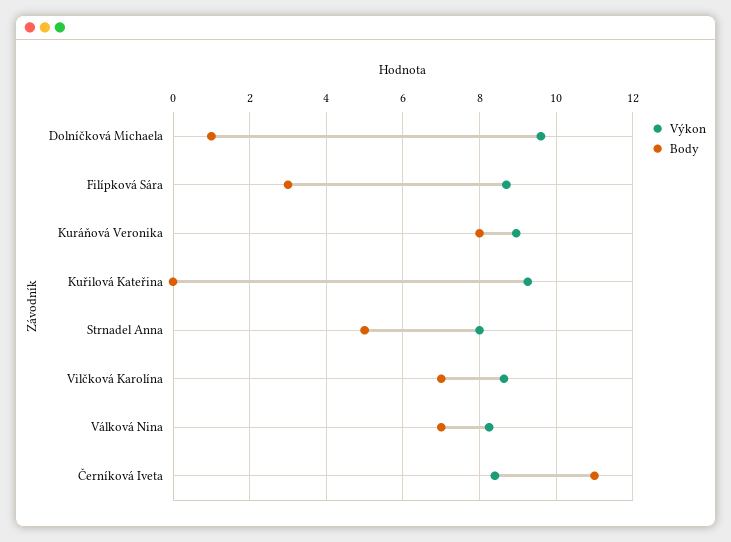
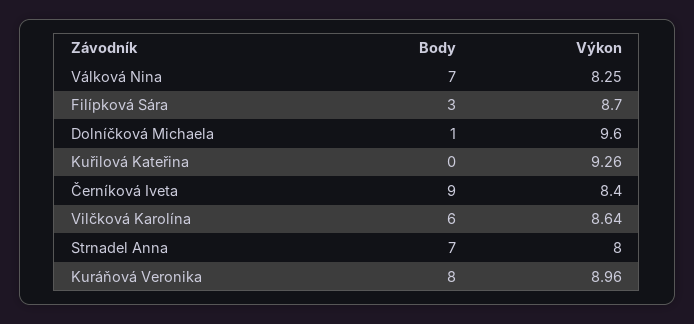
  {
    "Výkon": {
      "Dolníčková Michaela": 9.6,
      "Filípková Sára": 8.7,
      "Kuráňová Veronika": 8.96,
      "Kuřilová Kateřina": 9.26,
      "Strnadel Anna": 8,
      "Vilčková Karolína": 8.64,
      "Válková Nina": 8.25,
      "Černíková Iveta": 8.4
    },
    "Body": {
      "Dolníčková Michaela": 1,
      "Filípková Sára": 3,
      "Kuráňová Veronika": 8,
      "Kuřilová Kateřina": 0,
-     "Strnadel Anna": 5,
+     "Strnadel Anna": 7,
-     "Vilčková Karolína": 7,
+     "Vilčková Karolína": 6,
      "Válková Nina": 7,
-     "Černíková Iveta": 11
+     "Černíková Iveta": 9
    }
  }

